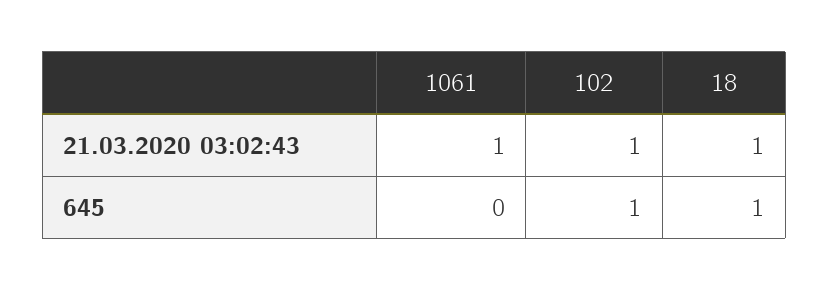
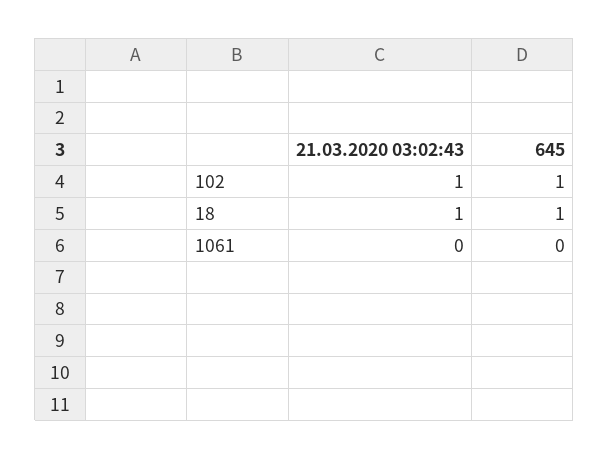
  {
    "1061": {
-     "21.03.2020 03:02:43": 1,
+     "21.03.2020 03:02:43": 0,
      "645": 0
    },
    "102": {
      "21.03.2020 03:02:43": 1,
      "645": 1
    },
    "18": {
      "21.03.2020 03:02:43": 1,
      "645": 1
    }
  }

